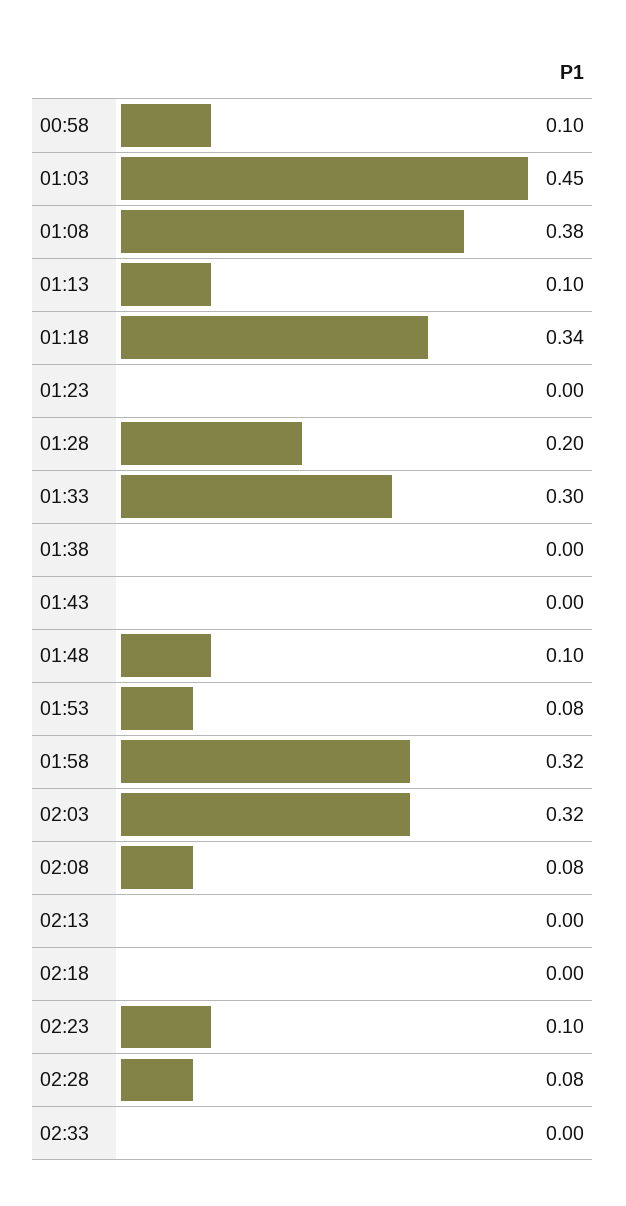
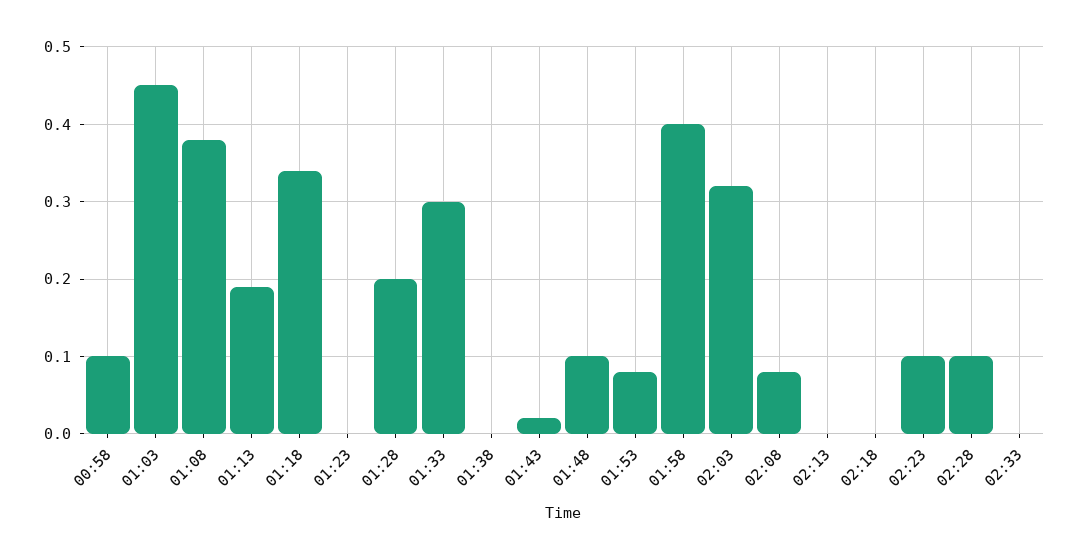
  {
    "00:58": 0.1,
    "01:03": 0.45,
    "01:08": 0.38,
-   "01:13": 0.1,
+   "01:13": 0.19,
    "01:18": 0.34,
    "01:23": 0,
    "01:28": 0.2,
    "01:33": 0.3,
    "01:38": 0,
-   "01:43": 0,
+   "01:43": 0.02,
    "01:48": 0.1,
    "01:53": 0.08,
-   "01:58": 0.32,
+   "01:58": 0.4,
    "02:03": 0.32,
    "02:08": 0.08,
    "02:13": 0,
    "02:18": 0,
    "02:23": 0.1,
-   "02:28": 0.08,
+   "02:28": 0.1,
    "02:33": 0
  }

